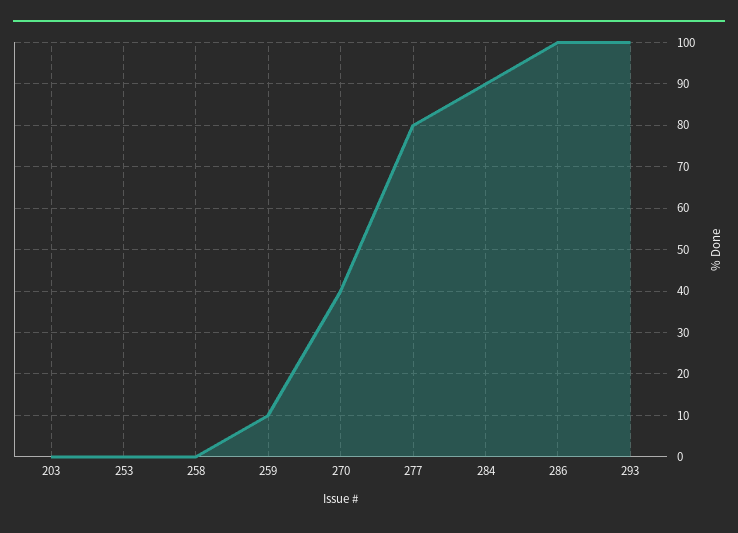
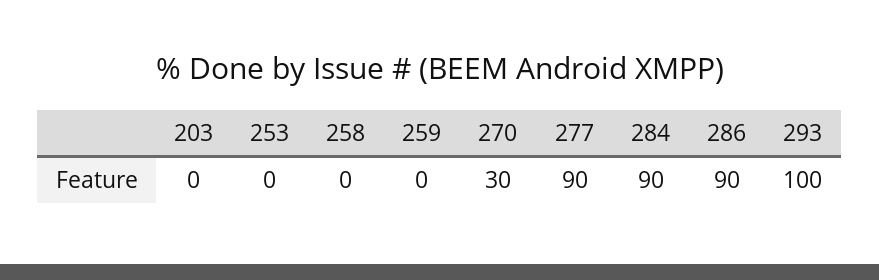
  {
    "203": 0,
    "253": 0,
    "258": 0,
-   "259": 10,
+   "259": 0,
-   "270": 40,
+   "270": 30,
-   "277": 80,
+   "277": 90,
    "284": 90,
-   "286": 100,
+   "286": 90,
    "293": 100
  }

